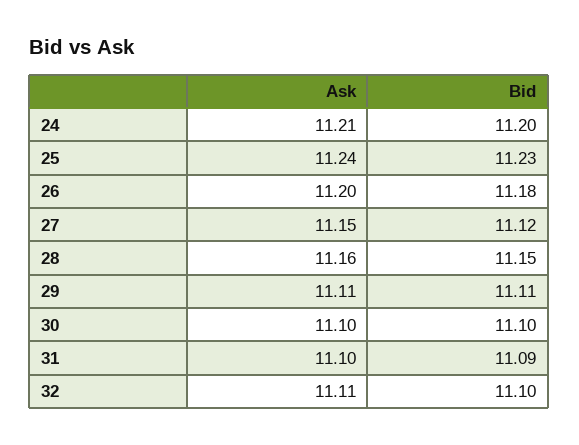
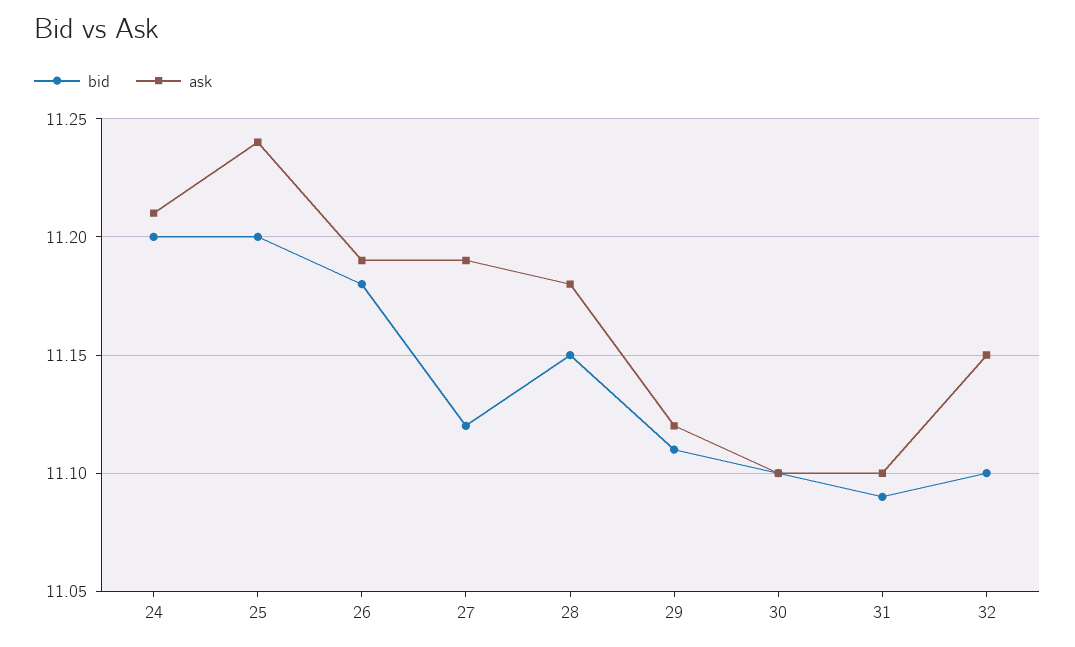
  {
    "Ask": {
      "24": 11.21,
      "25": 11.24,
-     "26": 11.2,
+     "26": 11.19,
-     "27": 11.15,
+     "27": 11.19,
-     "28": 11.16,
+     "28": 11.18,
-     "29": 11.11,
+     "29": 11.12,
      "30": 11.1,
      "31": 11.1,
-     "32": 11.11
+     "32": 11.15
    },
    "Bid": {
      "24": 11.2,
-     "25": 11.23,
+     "25": 11.2,
      "26": 11.18,
      "27": 11.12,
      "28": 11.15,
      "29": 11.11,
      "30": 11.1,
      "31": 11.09,
      "32": 11.1
    }
  }

